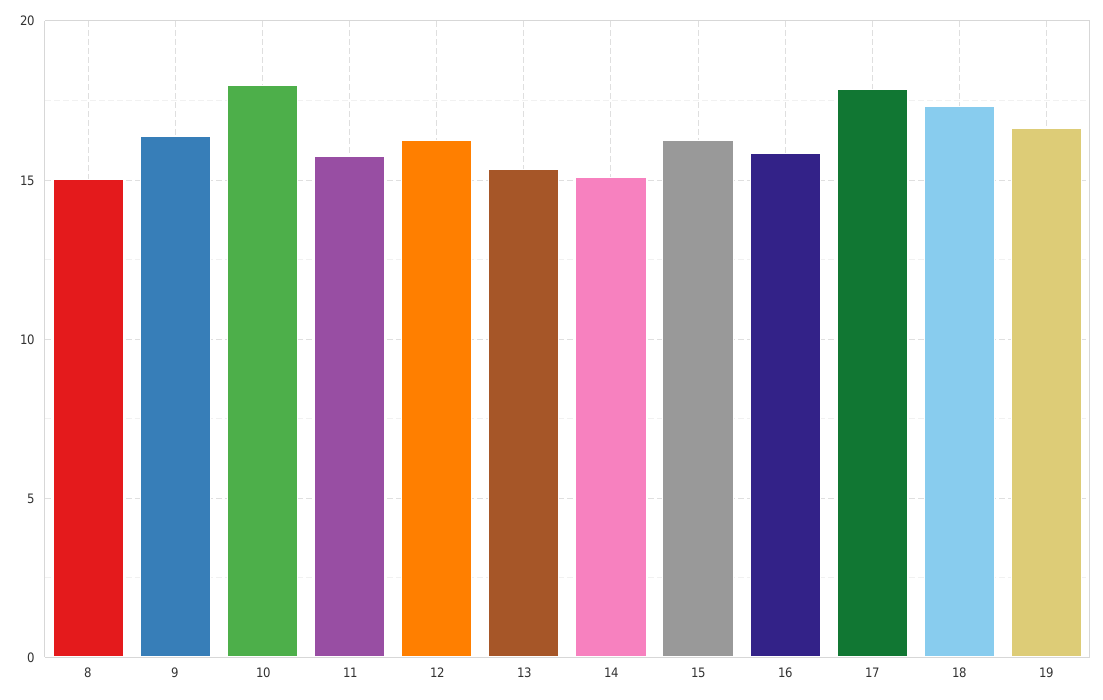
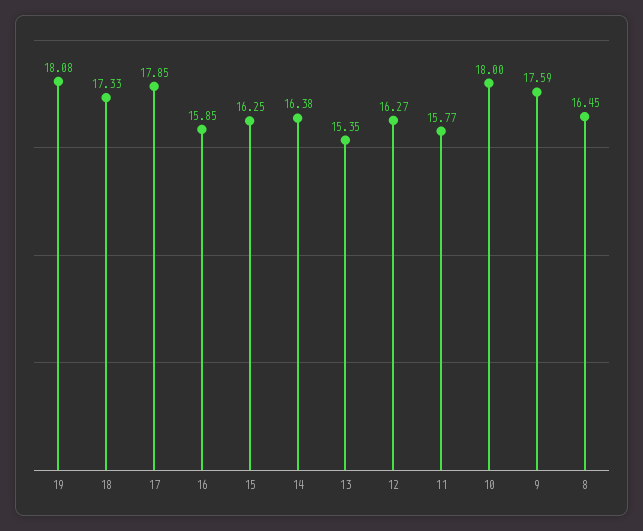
  {
-   "8": 15,
+   "8": 16.45,
-   "9": 16.5,
+   "9": 17.59,
    "10": 18,
    "11": 15.77,
    "12": 16.27,
    "13": 15.35,
-   "14": 15,
+   "14": 16.38,
    "15": 16.25,
    "16": 15.85,
    "17": 17.85,
    "18": 17.33,
-   "19": 16.5
+   "19": 18.08
  }

